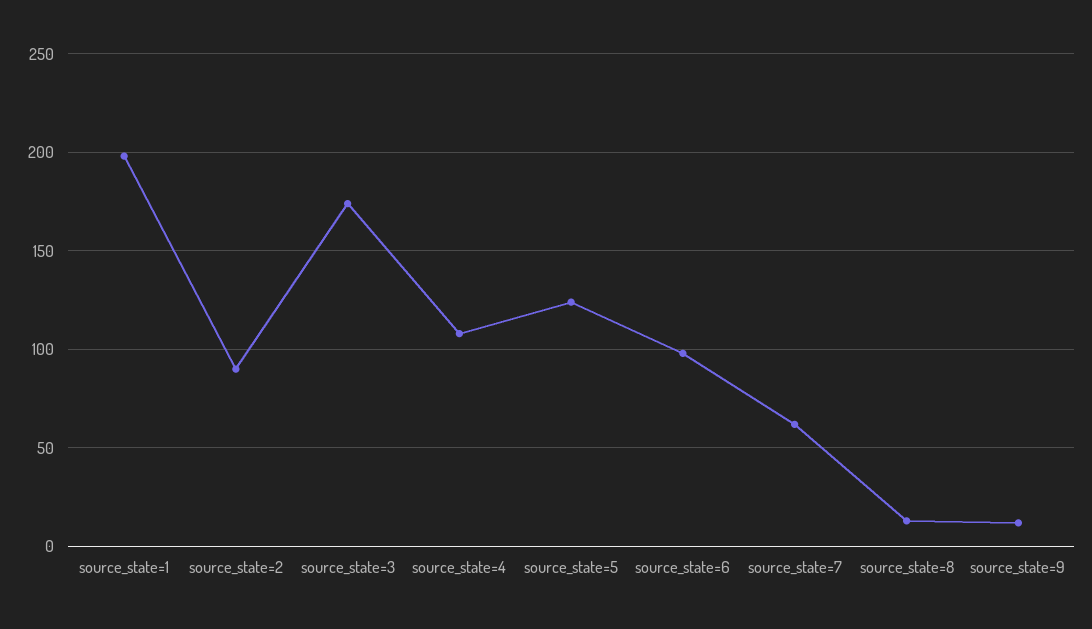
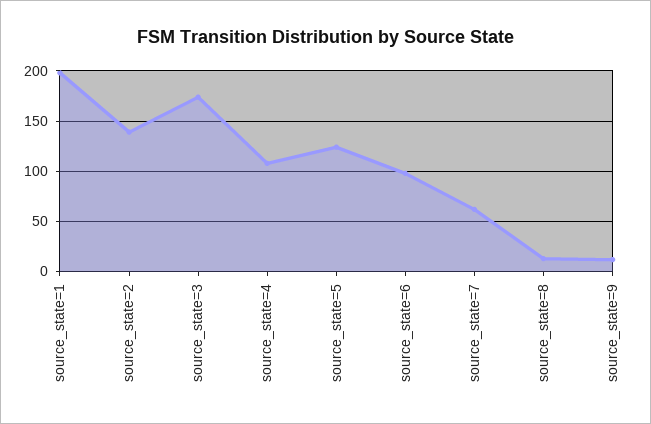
  {
    "source_state=1": 200,
-   "source_state=2": 90,
+   "source_state=2": 140,
    "source_state=3": 175,
    "source_state=4": 110,
    "source_state=5": 125,
    "source_state=6": 100,
    "source_state=7": 60,
    "source_state=8": 15,
    "source_state=9": 10
  }

